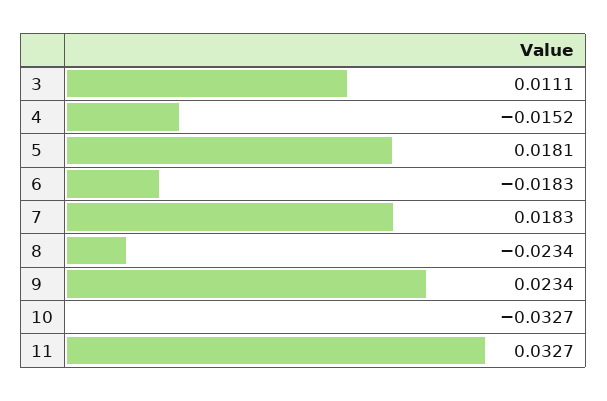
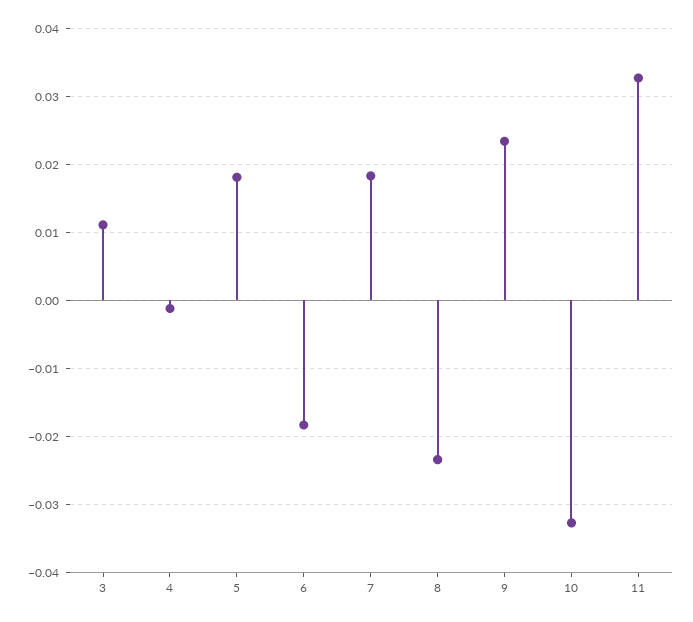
  {
    "3": 0.0111,
-   "4": -0.0152,
+   "4": -0.001,
    "5": 0.0181,
    "6": -0.0183,
    "7": 0.0183,
    "8": -0.0234,
    "9": 0.0234,
    "10": -0.0327,
    "11": 0.0327
  }

